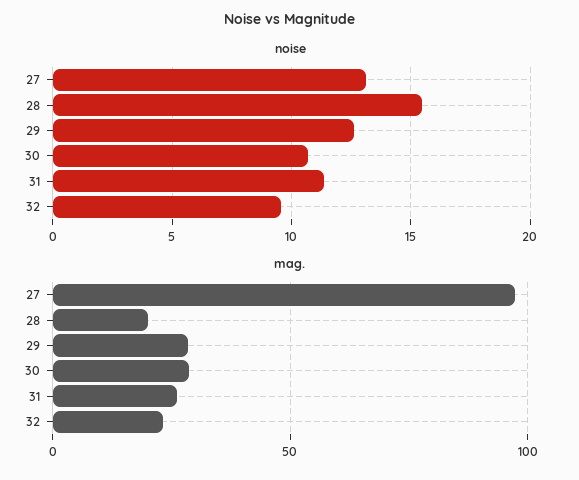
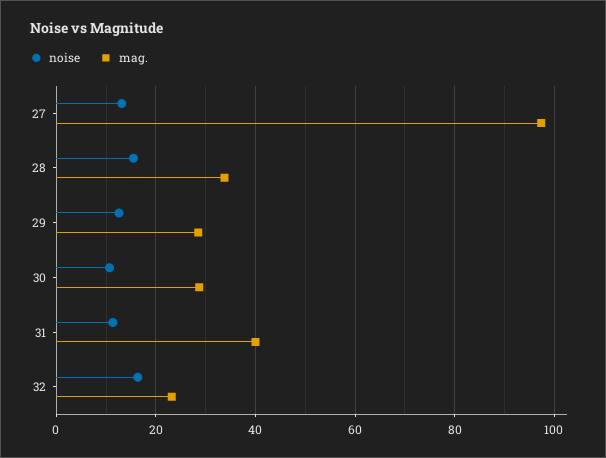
  {
    "noise": {
      "27": 13,
      "28": 15.5,
      "29": 12.5,
      "30": 10.5,
      "31": 11.5,
-     "32": 9.5
+     "32": 16
    },
    "mag.": {
      "27": 98,
-     "28": 20,
+     "28": 34,
      "29": 28,
      "30": 28,
-     "31": 25,
+     "31": 40,
      "32": 24
    }
  }

